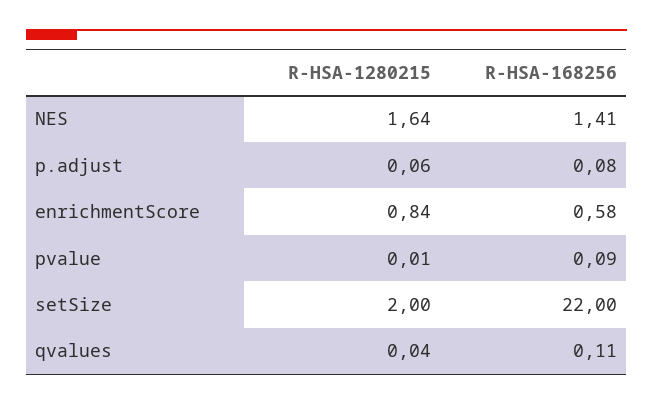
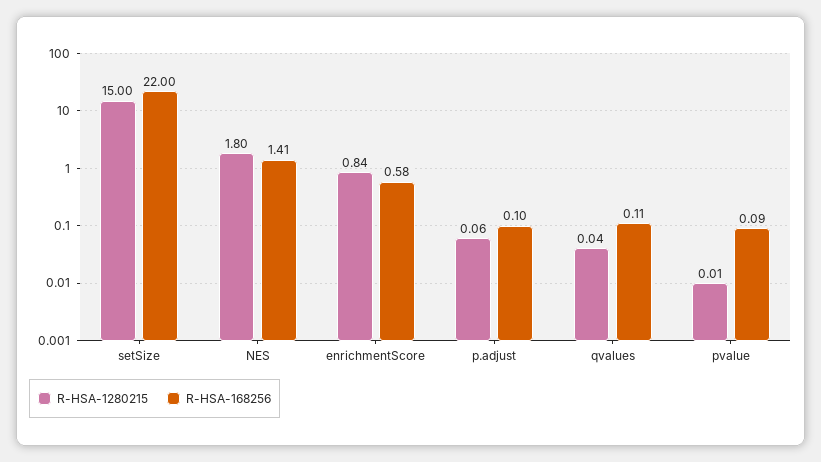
  {
    "R-HSA-1280215": {
-     "NES": 1.64,
+     "NES": 1.8,
      "p.adjust": 0.06,
      "enrichmentScore": 0.84,
      "pvalue": 0.01,
-     "setSize": 2,
+     "setSize": 15,
      "qvalues": 0.04
    },
    "R-HSA-168256": {
      "NES": 1.41,
-     "p.adjust": 0.08,
+     "p.adjust": 0.1,
      "enrichmentScore": 0.58,
      "pvalue": 0.09,
      "setSize": 22,
      "qvalues": 0.11
    }
  }

